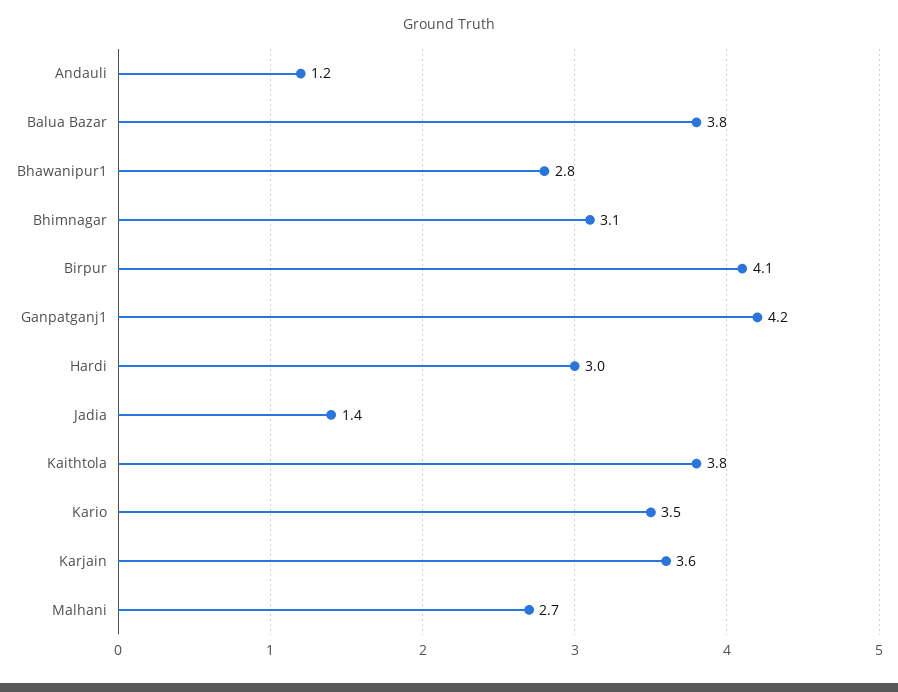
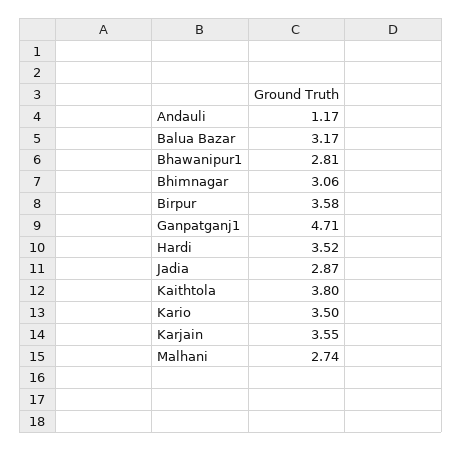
  {
    "Andauli": 1.17,
-   "Balua Bazar": 3.8,
+   "Balua Bazar": 3.17,
    "Bhawanipur1": 2.81,
    "Bhimnagar": 3.06,
-   "Birpur": 4.1,
+   "Birpur": 3.58,
-   "Ganpatganj1": 4.2,
+   "Ganpatganj1": 4.71,
-   "Hardi": 3,
+   "Hardi": 3.52,
-   "Jadia": 1.4,
+   "Jadia": 2.87,
    "Kaithtola": 3.8,
    "Kario": 3.5,
    "Karjain": 3.55,
    "Malhani": 2.74
  }

